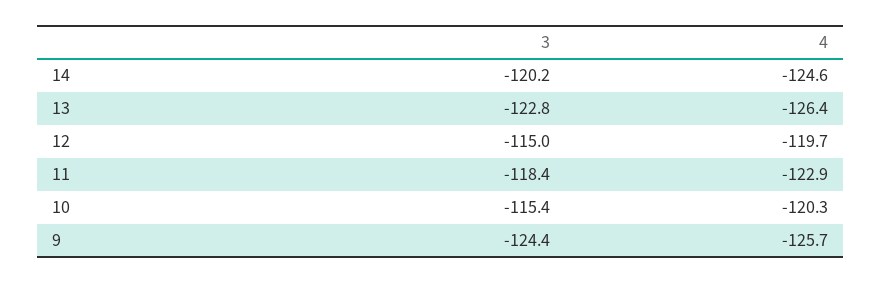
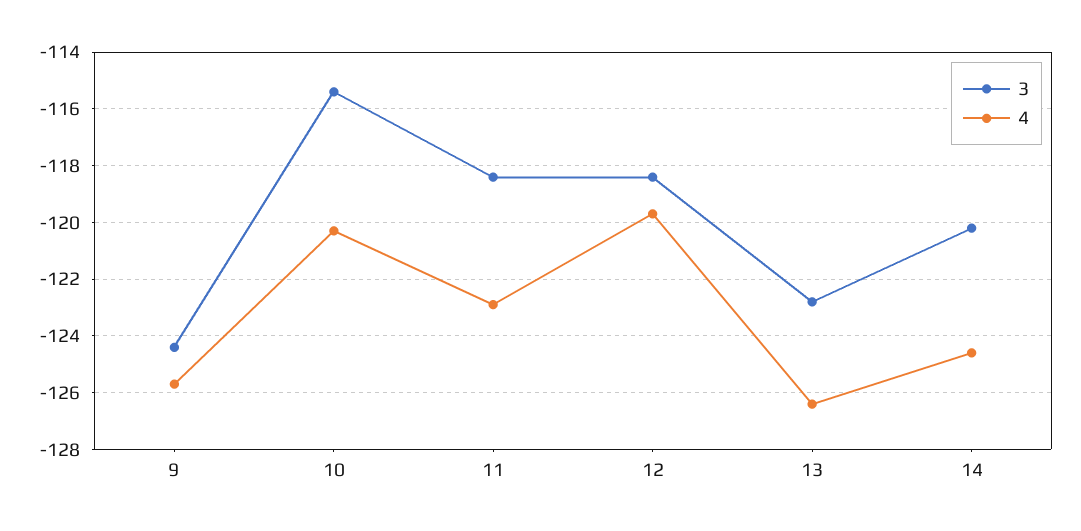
  {
    "3": {
      "14": -120.2,
      "13": -122.8,
-     "12": -115,
+     "12": -118.5,
      "11": -118.4,
      "10": -115.4,
      "9": -124.4
    },
    "4": {
      "14": -124.6,
      "13": -126.4,
      "12": -119.7,
      "11": -122.9,
      "10": -120.3,
      "9": -125.7
    }
  }

